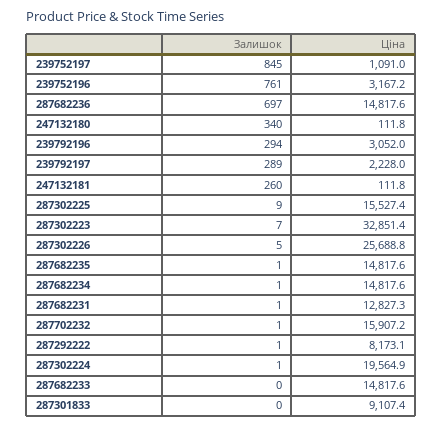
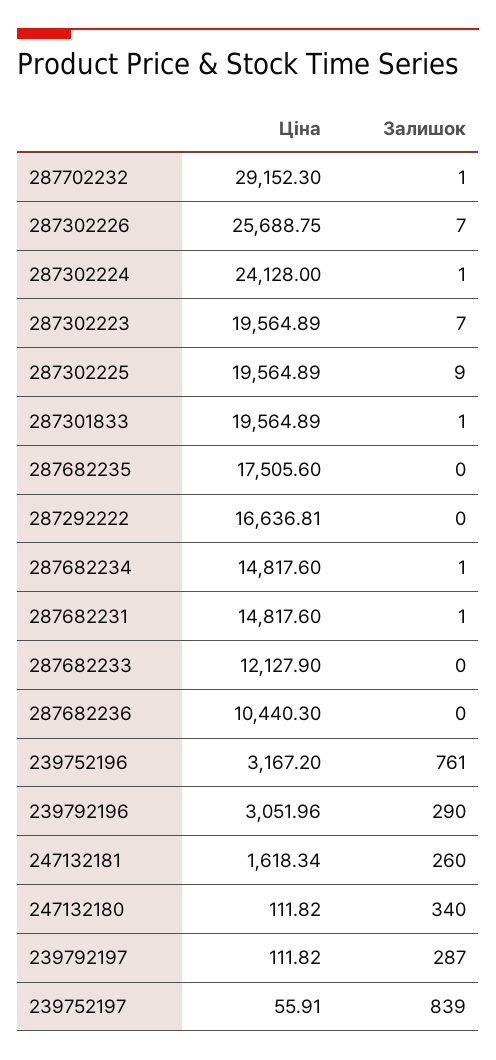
  {
    "Залишок": {
-     "239752197": 845,
+     "239752197": 839,
      "239752196": 761,
-     "287682236": 697,
+     "287682236": 0,
      "247132180": 340,
-     "239792196": 294,
+     "239792196": 290,
-     "239792197": 289,
+     "239792197": 287,
      "247132181": 260,
      "287302225": 9,
      "287302223": 7,
-     "287302226": 5,
+     "287302226": 7,
-     "287682235": 1,
+     "287682235": 0,
      "287682234": 1,
      "287682231": 1,
      "287702232": 1,
-     "287292222": 1,
+     "287292222": 0,
      "287302224": 1,
      "287682233": 0,
-     "287301833": 0
+     "287301833": 1
    },
    "Ціна": {
-     "239752197": 1091,
+     "239752197": 55.91,
      "239752196": 3167.2,
-     "287682236": 14817.6,
+     "287682236": 10440.3,
      "247132180": 111.82,
      "239792196": 3051.96,
-     "239792197": 2228,
+     "239792197": 111.82,
-     "247132181": 111.8,
+     "247132181": 1618.34,
-     "287302225": 15527.4,
+     "287302225": 19564.89,
-     "287302223": 32851.4,
+     "287302223": 19564.89,
      "287302226": 25688.75,
-     "287682235": 14817.6,
+     "287682235": 17505.6,
      "287682234": 14817.6,
-     "287682231": 12827.3,
+     "287682231": 14817.6,
-     "287702232": 15907.2,
+     "287702232": 29152.3,
-     "287292222": 8173.1,
+     "287292222": 16636.81,
-     "287302224": 19564.9,
+     "287302224": 24128,
-     "287682233": 14817.6,
+     "287682233": 12127.9,
-     "287301833": 9107.4
+     "287301833": 19564.89
    }
  }

